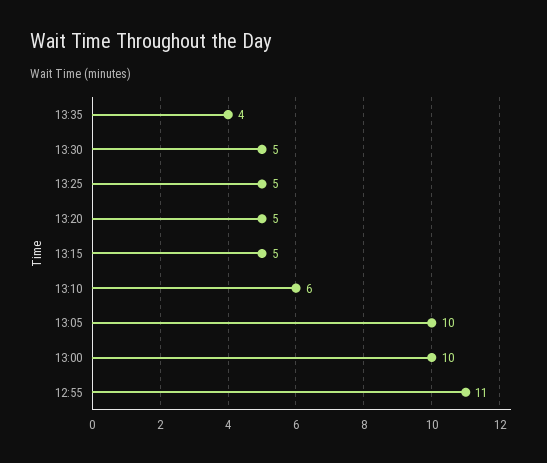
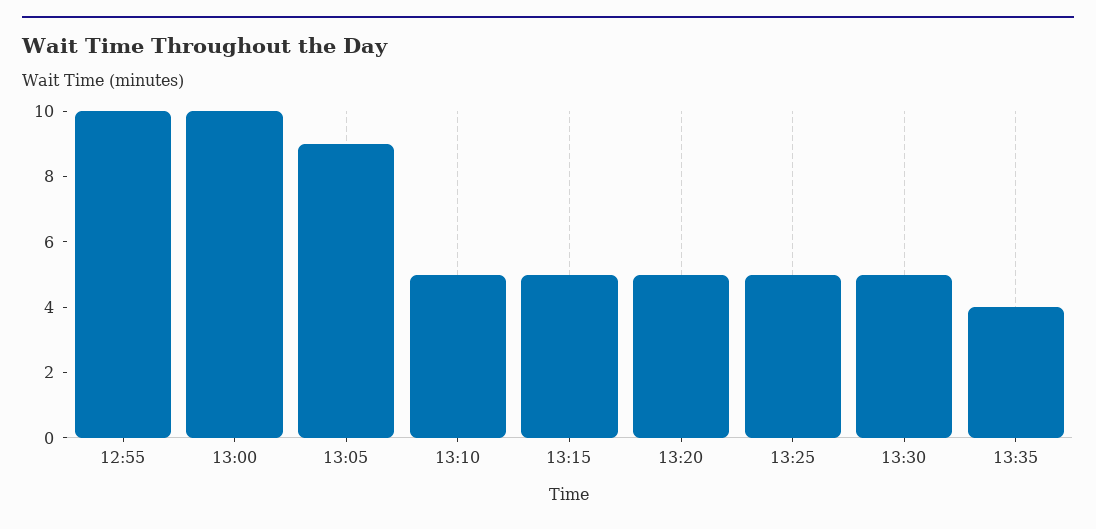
  {
    "13:35": 4,
    "13:30": 5,
    "13:25": 5,
    "13:20": 5,
    "13:15": 5,
-   "13:10": 6,
+   "13:10": 5,
-   "13:05": 10,
+   "13:05": 9,
    "13:00": 10,
-   "12:55": 11
+   "12:55": 10
  }

